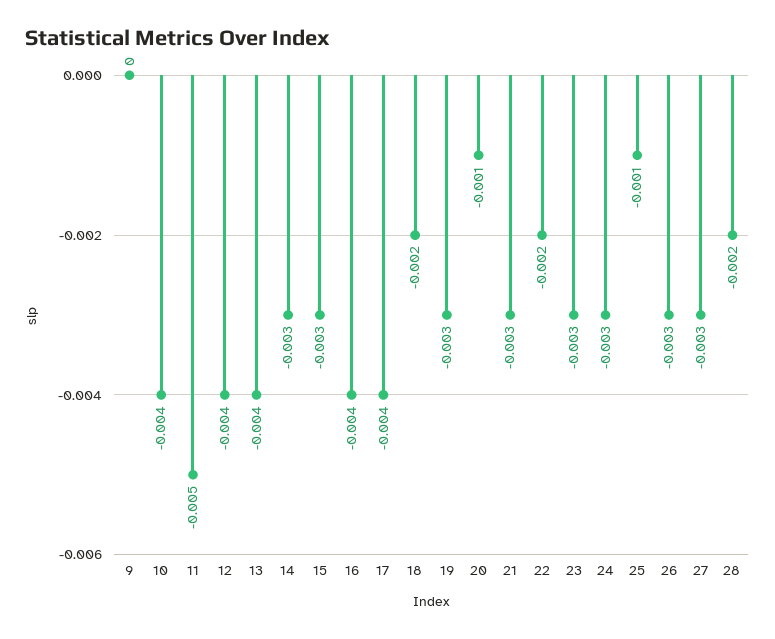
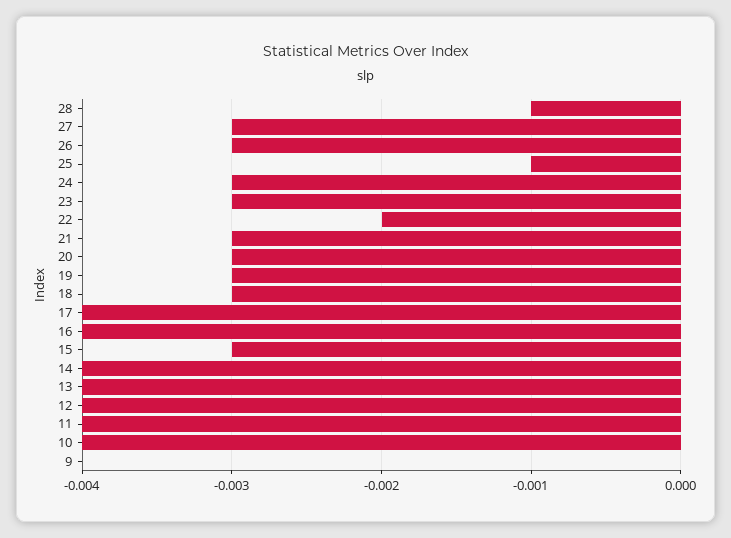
  {
    "9": 0,
    "10": -0.004,
-   "11": -0.005,
+   "11": -0.004,
    "12": -0.004,
    "13": -0.004,
-   "14": -0.003,
+   "14": -0.004,
    "15": -0.003,
    "16": -0.004,
    "17": -0.004,
-   "18": -0.002,
+   "18": -0.003,
    "19": -0.003,
-   "20": -0.001,
+   "20": -0.003,
    "21": -0.003,
    "22": -0.002,
    "23": -0.003,
    "24": -0.003,
    "25": -0.001,
    "26": -0.003,
    "27": -0.003,
-   "28": -0.002
+   "28": -0.001
  }

